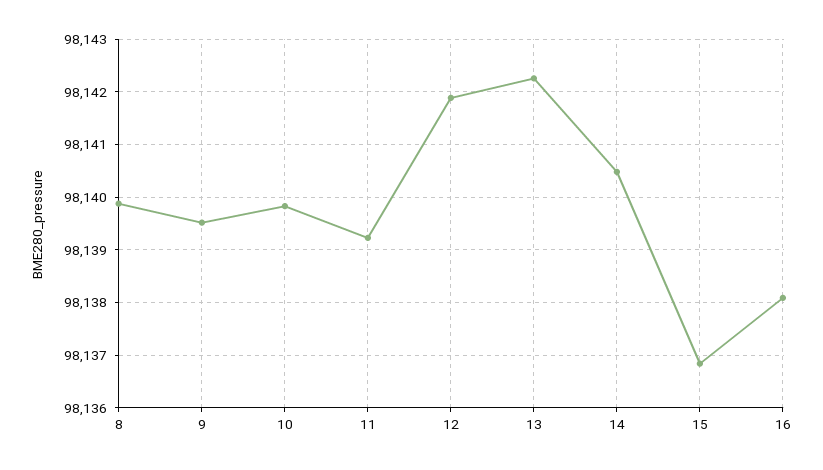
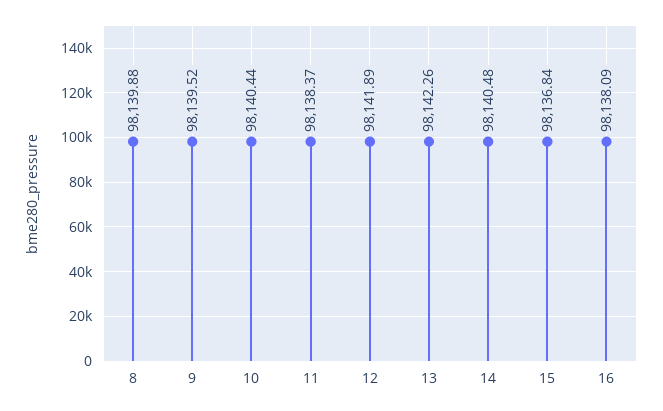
  {
    "8": 98139.88,
    "9": 98139.52,
-   "10": 98139.8,
+   "10": 98140.44,
-   "11": 98139.2,
+   "11": 98138.37,
    "12": 98141.89,
    "13": 98142.26,
    "14": 98140.48,
    "15": 98136.84,
    "16": 98138.09
  }

